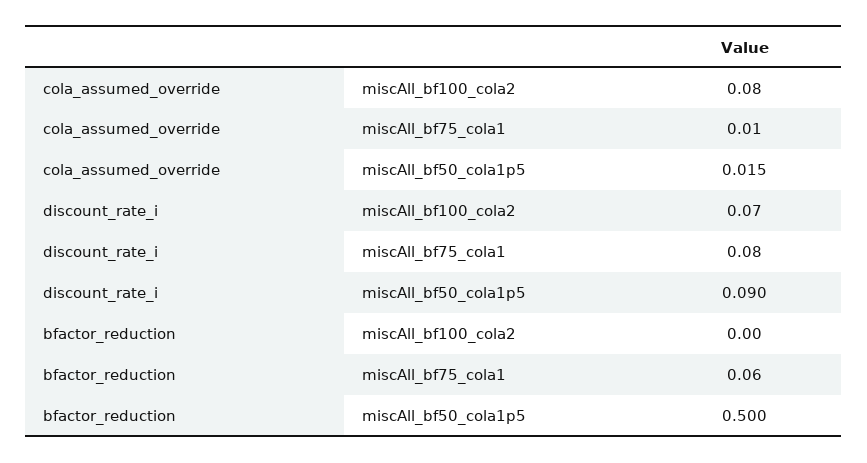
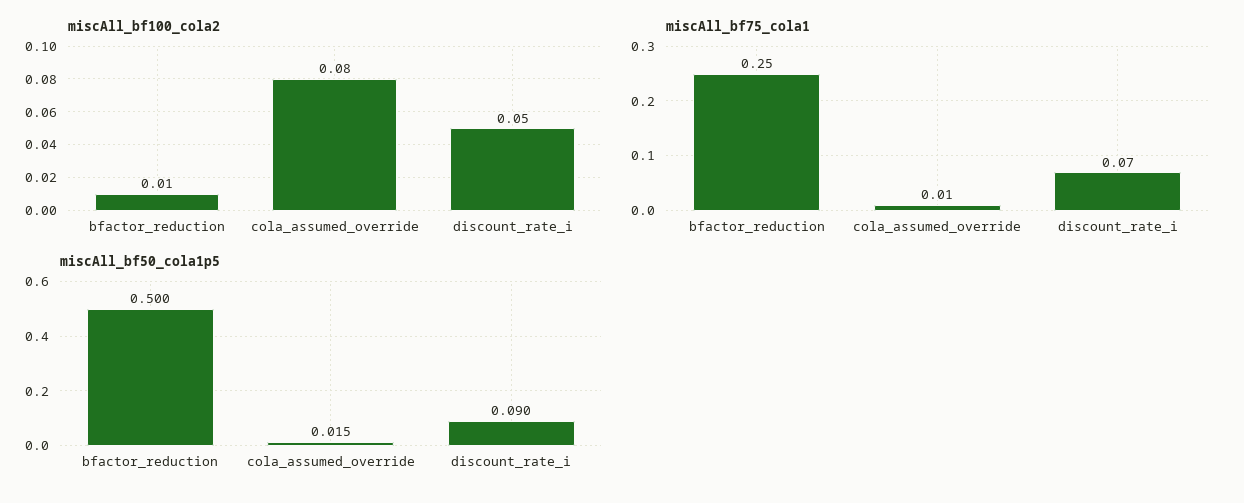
  {
    "miscAll_bf100_cola2": {
      "cola_assumed_override": 0.08,
-     "discount_rate_i": 0.07,
+     "discount_rate_i": 0.05,
-     "bfactor_reduction": 0
+     "bfactor_reduction": 0.01
    },
    "miscAll_bf75_cola1": {
      "cola_assumed_override": 0.01,
-     "discount_rate_i": 0.08,
+     "discount_rate_i": 0.07,
-     "bfactor_reduction": 0.06
+     "bfactor_reduction": 0.25
    },
    "miscAll_bf50_cola1p5": {
      "cola_assumed_override": 0.015,
      "discount_rate_i": 0.09,
      "bfactor_reduction": 0.5
    }
  }

